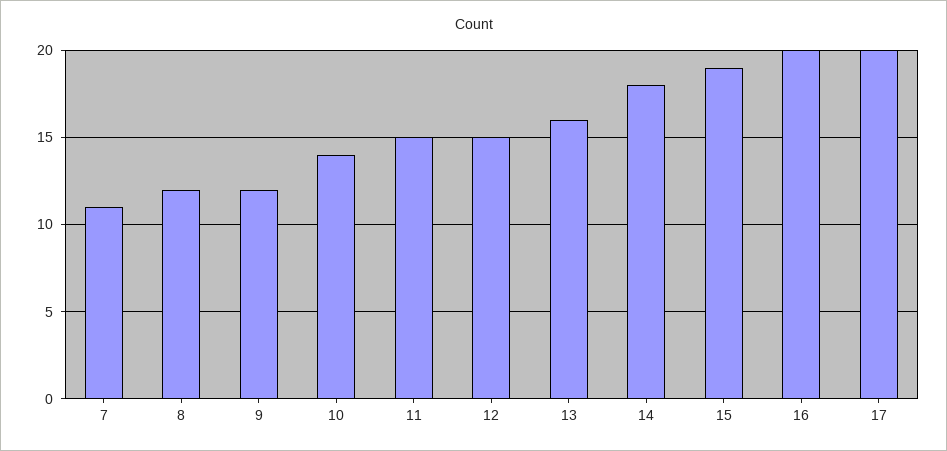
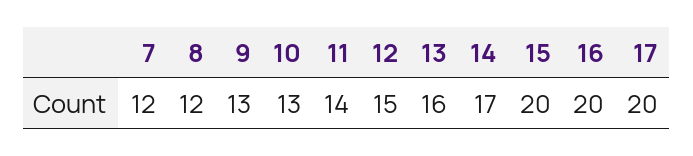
  {
-   "7": 11,
+   "7": 12,
    "8": 12,
-   "9": 12,
+   "9": 13,
-   "10": 14,
+   "10": 13,
-   "11": 15,
+   "11": 14,
    "12": 15,
    "13": 16,
-   "14": 18,
+   "14": 17,
-   "15": 19,
+   "15": 20,
    "16": 20,
    "17": 20
  }

